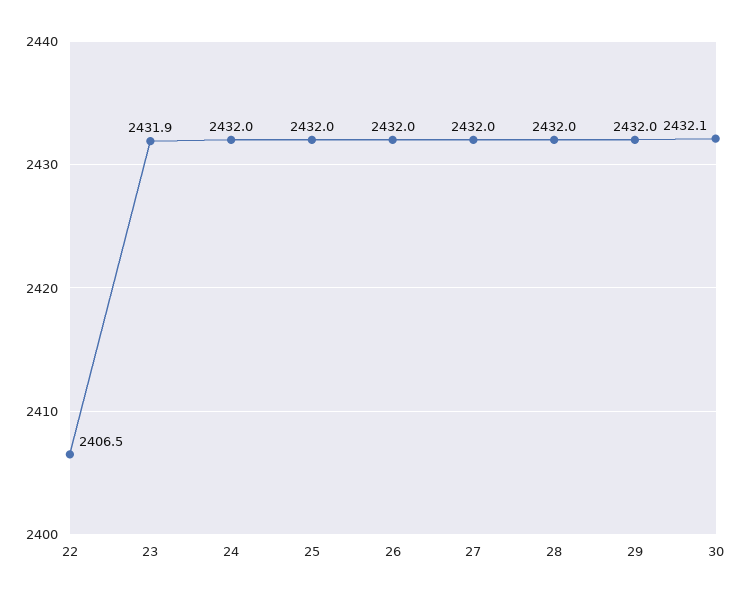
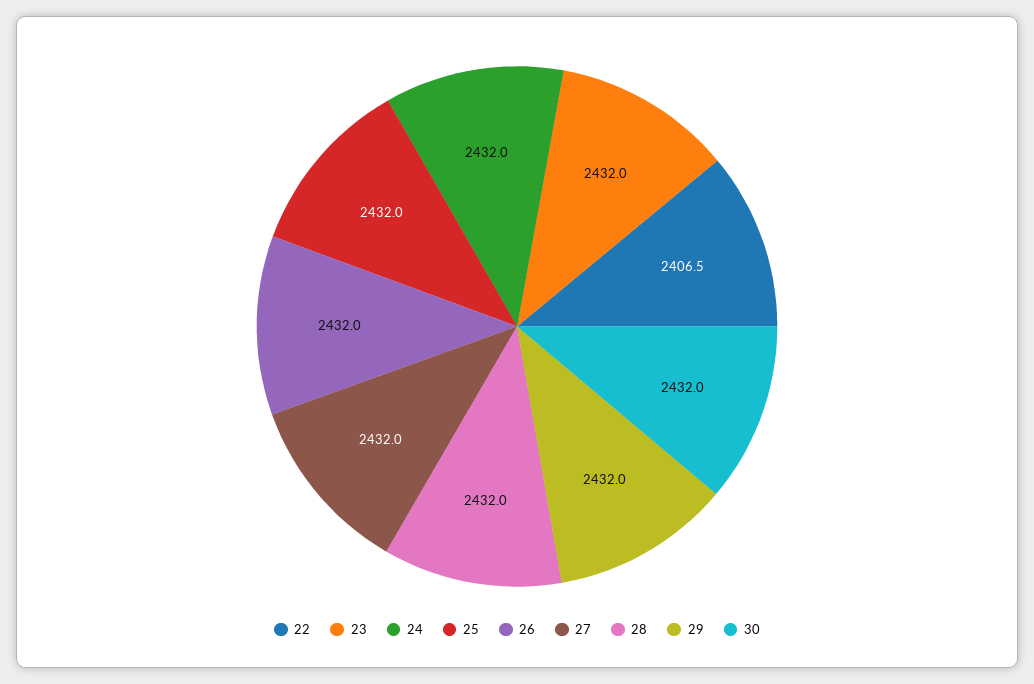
  {
    "22": 2406.5,
-   "23": 2431.9,
+   "23": 2432,
    "24": 2432,
    "25": 2432,
    "26": 2432,
    "27": 2432,
    "28": 2432,
    "29": 2432,
-   "30": 2432.1
+   "30": 2432
  }

